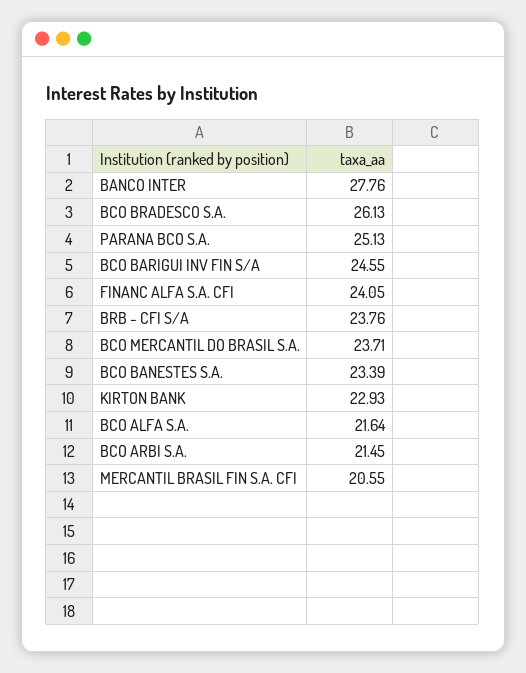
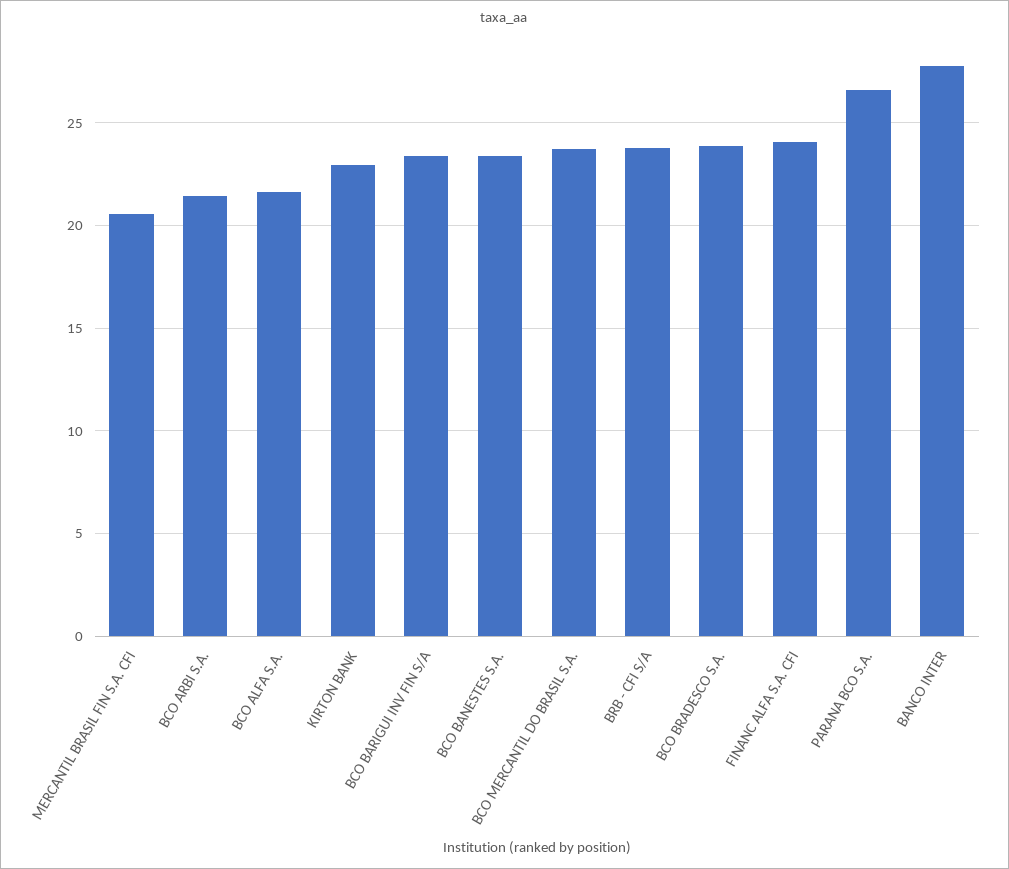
  {
    "BANCO INTER": 27.76,
-   "BCO BRADESCO S.A.": 26.13,
+   "BCO BRADESCO S.A.": 24,
-   "PARANA BCO S.A.": 25.13,
+   "PARANA BCO S.A.": 26.5,
-   "BCO BARIGUI INV FIN S/A": 24.55,
+   "BCO BARIGUI INV FIN S/A": 23.5,
    "FINANC ALFA S.A. CFI": 24.05,
    "BRB - CFI S/A": 23.76,
    "BCO MERCANTIL DO BRASIL S.A.": 23.71,
    "BCO BANESTES S.A.": 23.39,
    "KIRTON BANK": 22.93,
    "BCO ALFA S.A.": 21.64,
    "BCO ARBI S.A.": 21.45,
    "MERCANTIL BRASIL FIN S.A. CFI": 20.55
  }

